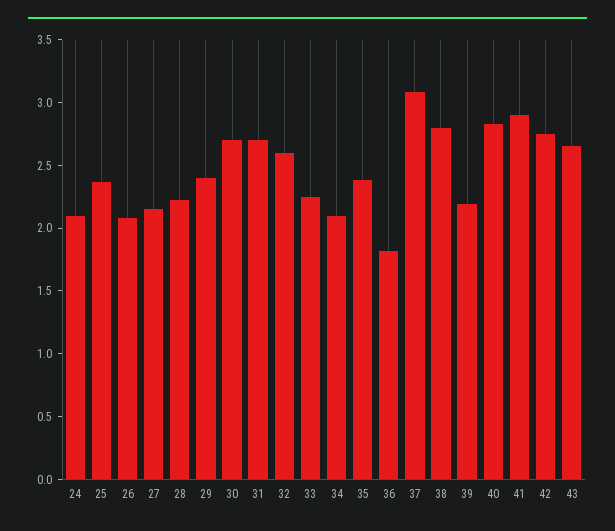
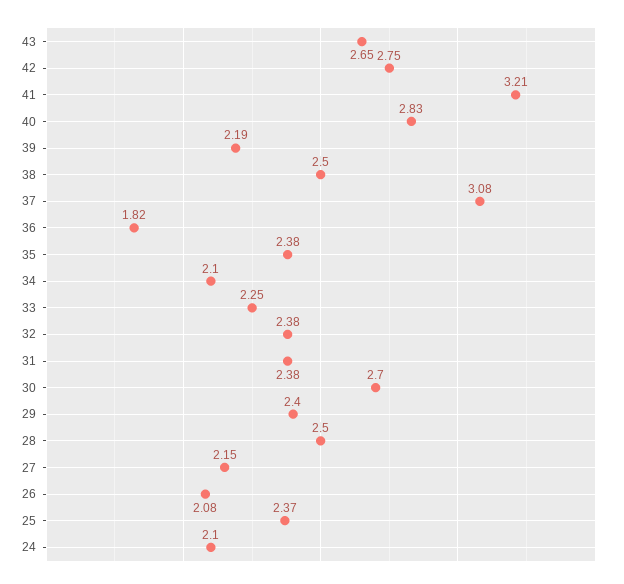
  {
    "24": 2.1,
    "25": 2.37,
    "26": 2.08,
    "27": 2.15,
-   "28": 2.2,
+   "28": 2.5,
    "29": 2.4,
    "30": 2.7,
-   "31": 2.7,
+   "31": 2.38,
-   "32": 2.6,
+   "32": 2.38,
    "33": 2.25,
    "34": 2.1,
    "35": 2.38,
    "36": 1.82,
    "37": 3.08,
-   "38": 2.8,
+   "38": 2.5,
    "39": 2.19,
    "40": 2.83,
-   "41": 2.9,
+   "41": 3.21,
    "42": 2.75,
    "43": 2.65
  }

